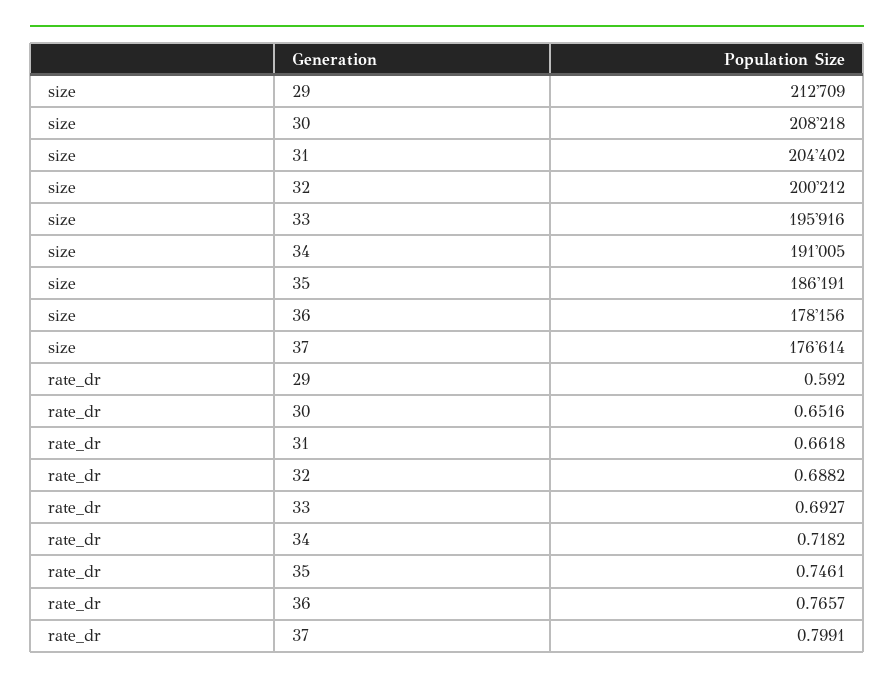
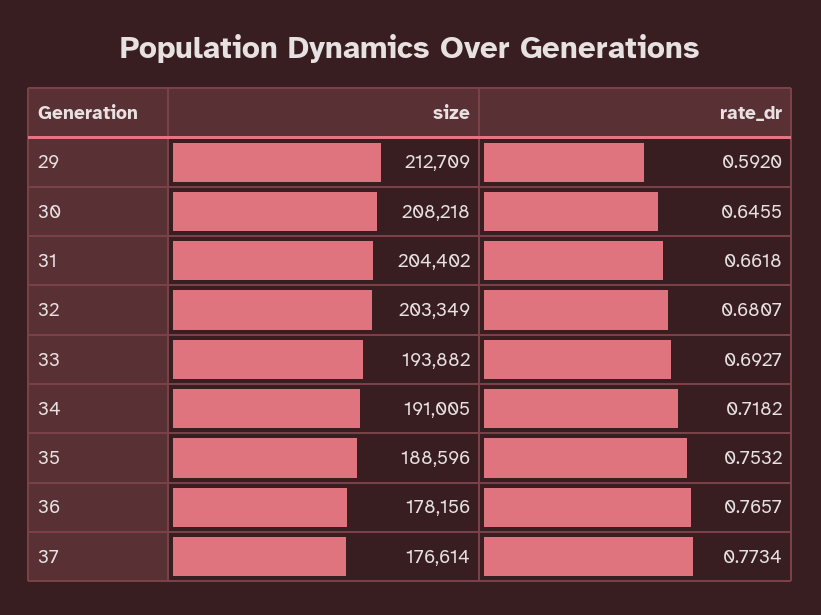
  {
    "size": {
      "29": 212709,
      "30": 208218,
      "31": 204402,
-     "32": 200212,
+     "32": 203349,
-     "33": 195916,
+     "33": 193882,
      "34": 191005,
-     "35": 186191,
+     "35": 188596,
      "36": 178156,
      "37": 176614
    },
    "rate_dr": {
      "29": 0.592,
-     "30": 0.6516,
+     "30": 0.6455,
      "31": 0.6618,
-     "32": 0.6882,
+     "32": 0.6807,
      "33": 0.6927,
      "34": 0.7182,
-     "35": 0.7461,
+     "35": 0.7532,
      "36": 0.7657,
-     "37": 0.7991
+     "37": 0.7734
    }
  }

